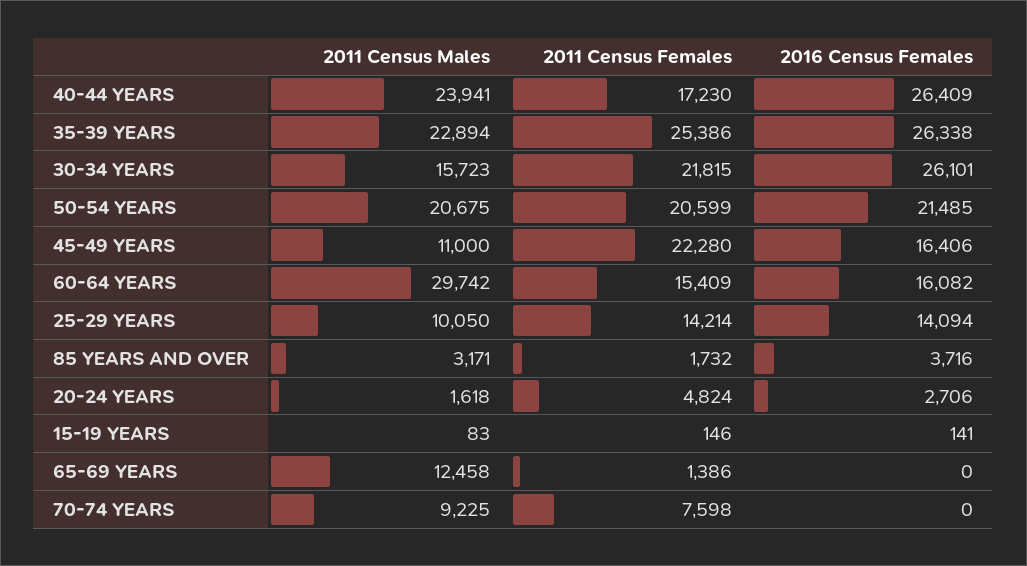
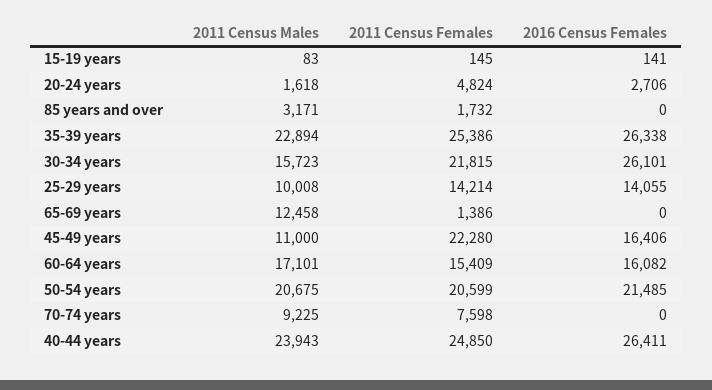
  {
    "2011 Census Males": {
-     "40-44 YEARS": 23941,
+     "40-44 YEARS": 23943,
      "35-39 YEARS": 22894,
      "30-34 YEARS": 15723,
      "50-54 YEARS": 20675,
      "45-49 YEARS": 11000,
-     "60-64 YEARS": 29742,
+     "60-64 YEARS": 17101,
-     "25-29 YEARS": 10050,
+     "25-29 YEARS": 10008,
      "85 YEARS AND OVER": 3171,
      "20-24 YEARS": 1618,
      "15-19 YEARS": 83,
      "65-69 YEARS": 12458,
      "70-74 YEARS": 9225
    },
    "2011 Census Females": {
-     "40-44 YEARS": 17230,
+     "40-44 YEARS": 24850,
      "35-39 YEARS": 25386,
      "30-34 YEARS": 21815,
      "50-54 YEARS": 20599,
      "45-49 YEARS": 22280,
      "60-64 YEARS": 15409,
      "25-29 YEARS": 14214,
      "85 YEARS AND OVER": 1732,
      "20-24 YEARS": 4824,
-     "15-19 YEARS": 146,
+     "15-19 YEARS": 145,
      "65-69 YEARS": 1386,
      "70-74 YEARS": 7598
    },
    "2016 Census Females": {
-     "40-44 YEARS": 26409,
+     "40-44 YEARS": 26411,
      "35-39 YEARS": 26338,
      "30-34 YEARS": 26101,
      "50-54 YEARS": 21485,
      "45-49 YEARS": 16406,
      "60-64 YEARS": 16082,
-     "25-29 YEARS": 14094,
+     "25-29 YEARS": 14055,
-     "85 YEARS AND OVER": 3716,
+     "85 YEARS AND OVER": 0,
      "20-24 YEARS": 2706,
      "15-19 YEARS": 141,
      "65-69 YEARS": 0,
      "70-74 YEARS": 0
    }
  }

